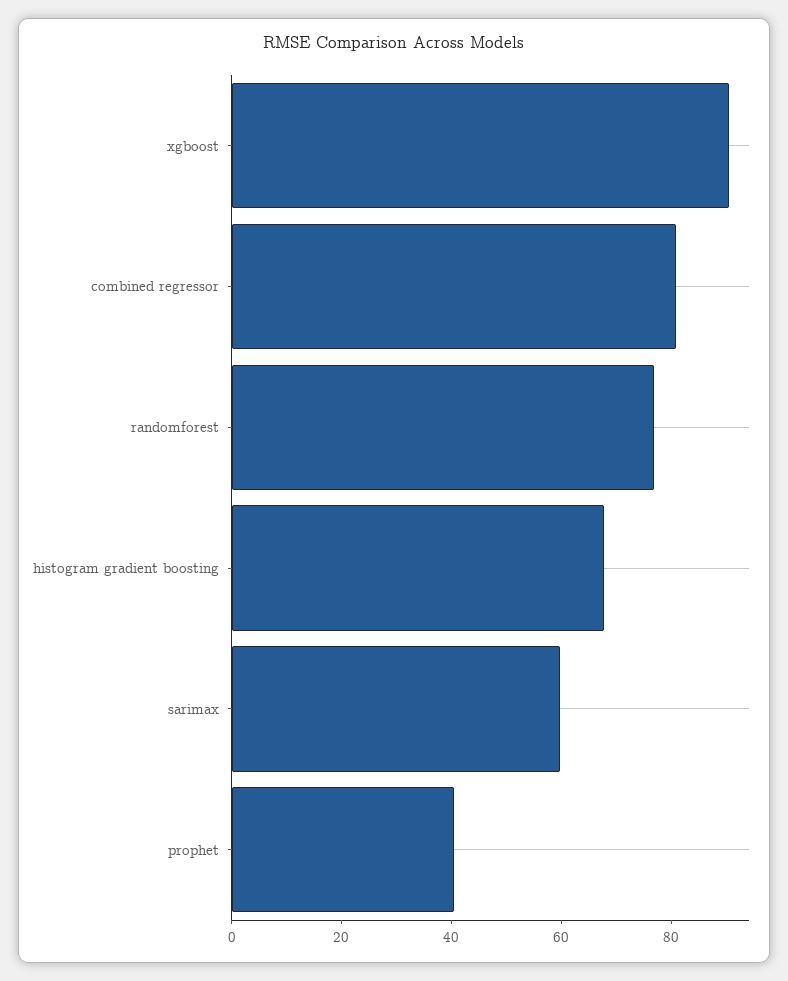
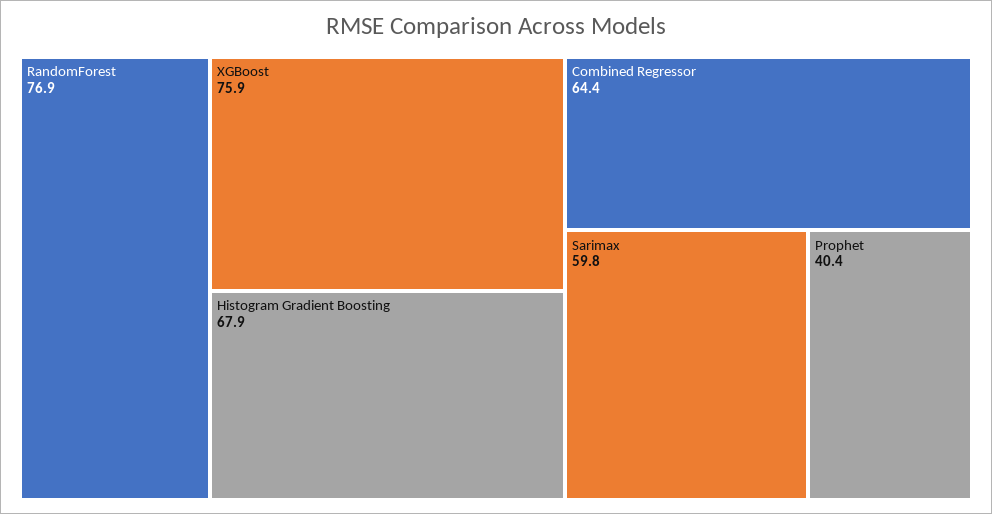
  {
-   "xgboost": 90,
+   "xgboost": 75.9,
-   "combined regressor": 80,
+   "combined regressor": 64.4,
    "randomforest": 76.9,
    "histogram gradient boosting": 67.9,
    "sarimax": 59.8,
    "prophet": 40.4
  }

